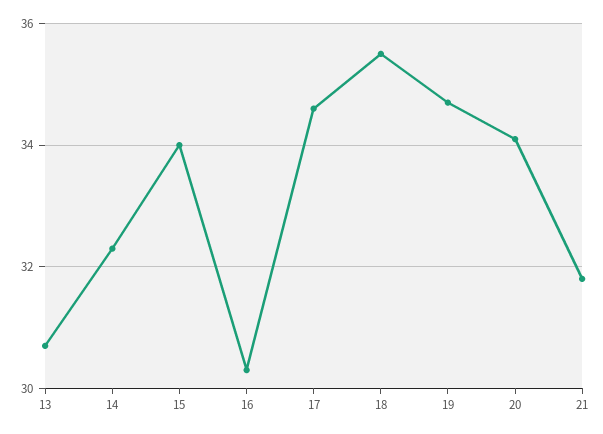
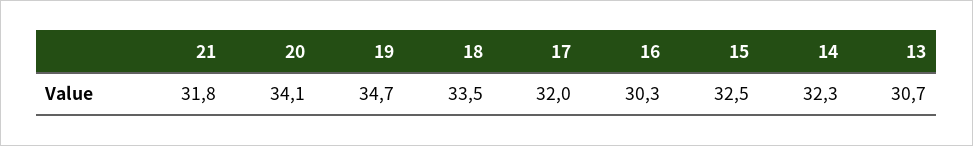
  {
    "13": 30.7,
    "14": 32.3,
-   "15": 34,
+   "15": 32.5,
    "16": 30.3,
-   "17": 34.5,
+   "17": 32,
-   "18": 35.5,
+   "18": 33.5,
    "19": 34.7,
    "20": 34.1,
    "21": 31.8
  }

